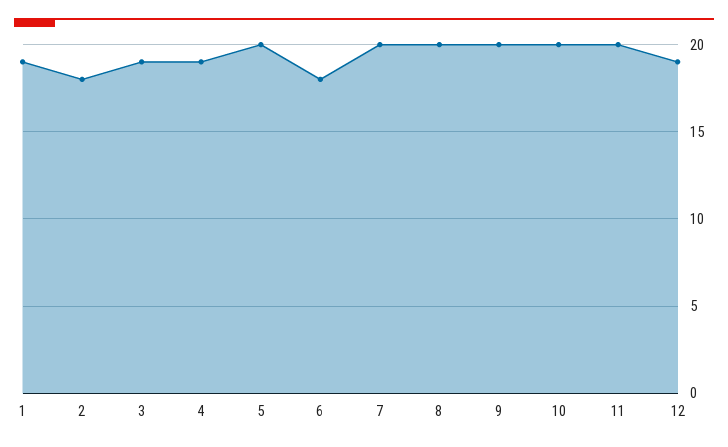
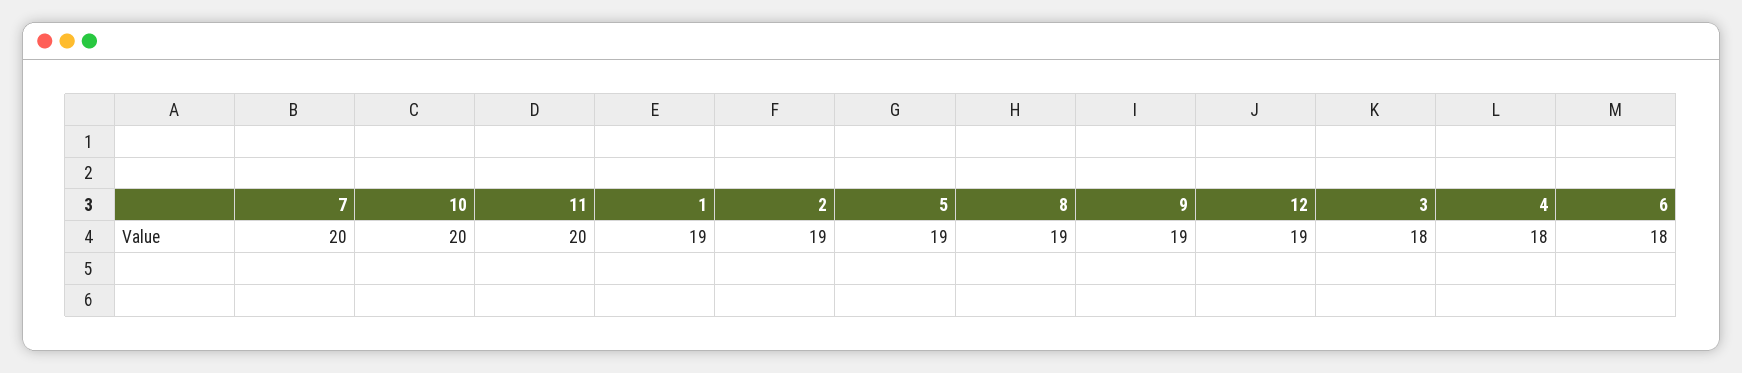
  {
    "1": 19,
-   "2": 18,
+   "2": 19,
-   "3": 19,
+   "3": 18,
-   "4": 19,
+   "4": 18,
-   "5": 20,
+   "5": 19,
    "6": 18,
    "7": 20,
-   "8": 20,
+   "8": 19,
-   "9": 20,
+   "9": 19,
    "10": 20,
    "11": 20,
    "12": 19
  }

